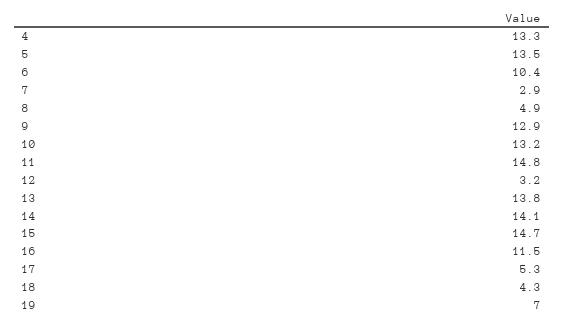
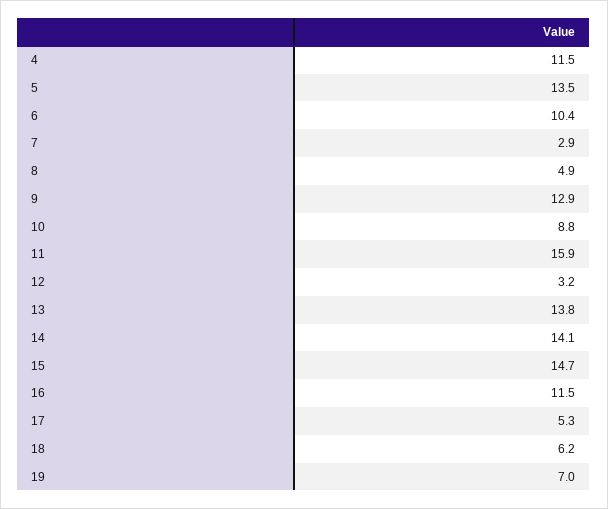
  {
-   "4": 13.3,
+   "4": 11.5,
    "5": 13.5,
    "6": 10.4,
    "7": 2.9,
    "8": 4.9,
    "9": 12.9,
-   "10": 13.2,
+   "10": 8.8,
-   "11": 14.8,
+   "11": 15.9,
    "12": 3.2,
    "13": 13.8,
    "14": 14.1,
    "15": 14.7,
    "16": 11.5,
    "17": 5.3,
-   "18": 4.3,
+   "18": 6.2,
    "19": 7
  }

